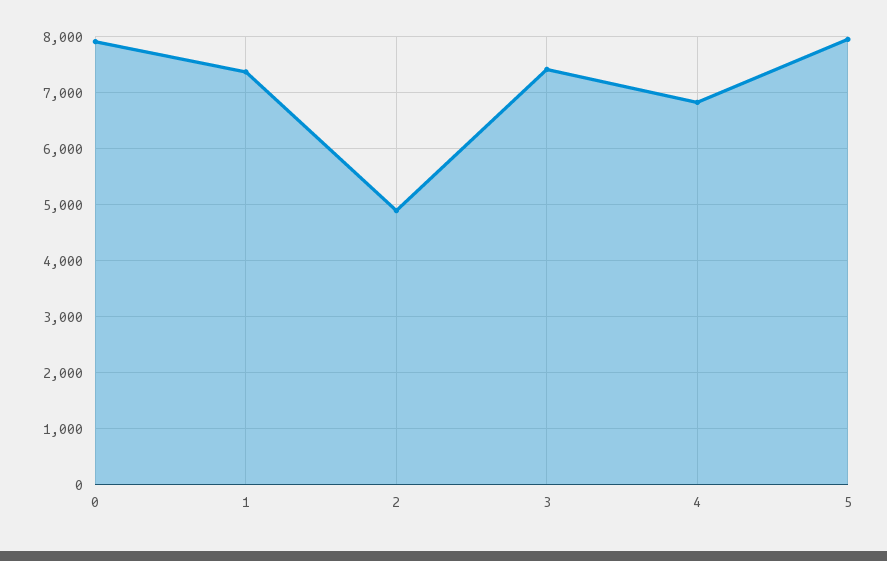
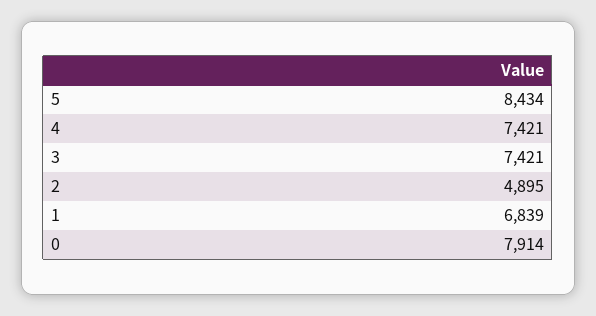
  {
    "0": 7914,
-   "1": 7400,
+   "1": 6839,
    "2": 4895,
    "3": 7421,
-   "4": 6800,
+   "4": 7421,
-   "5": 8000
+   "5": 8434
  }

